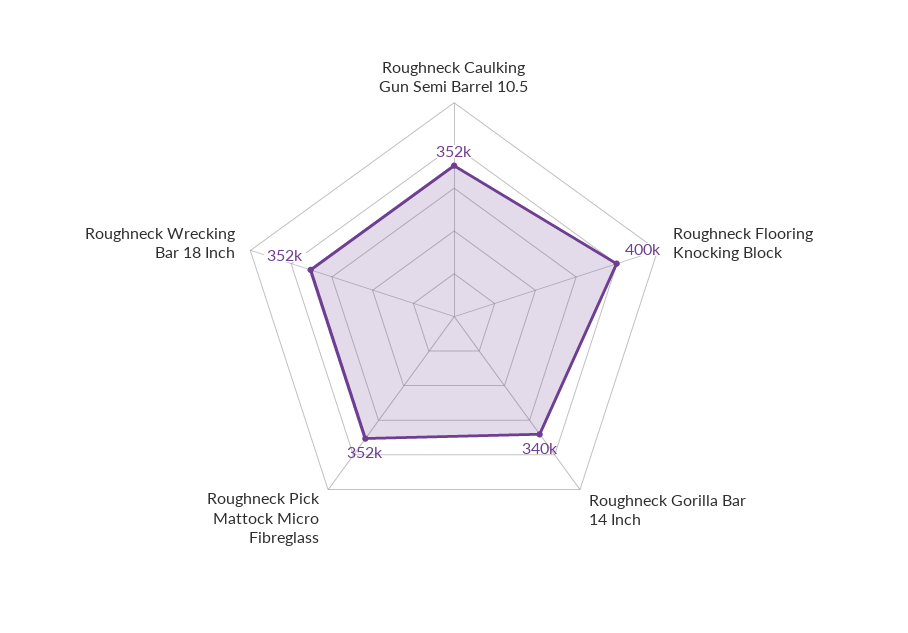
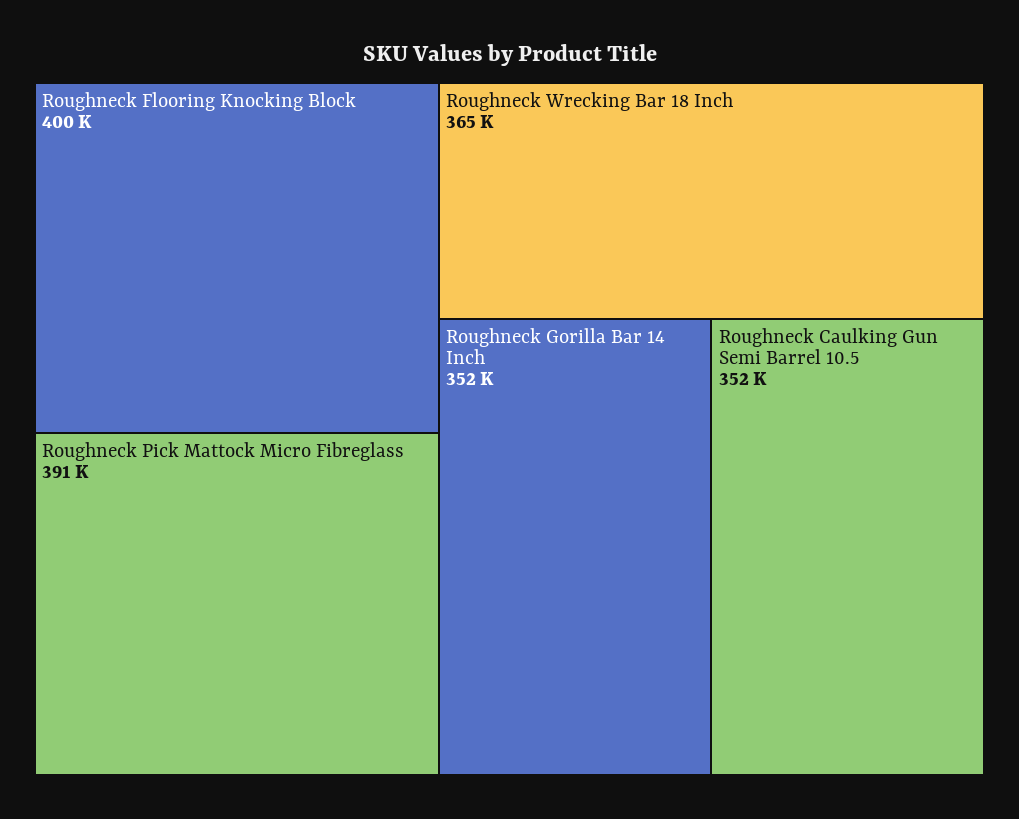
  {
    "Roughneck Caulking Gun Semi Barrel 10.5": 352000,
    "Roughneck Flooring Knocking Block": 400000,
-   "Roughneck Gorilla Bar 14 Inch": 340000,
+   "Roughneck Gorilla Bar 14 Inch": 352000,
-   "Roughneck Pick Mattock Micro Fibreglass": 352000,
+   "Roughneck Pick Mattock Micro Fibreglass": 391000,
-   "Roughneck Wrecking Bar 18 Inch": 352000
+   "Roughneck Wrecking Bar 18 Inch": 365000
  }

